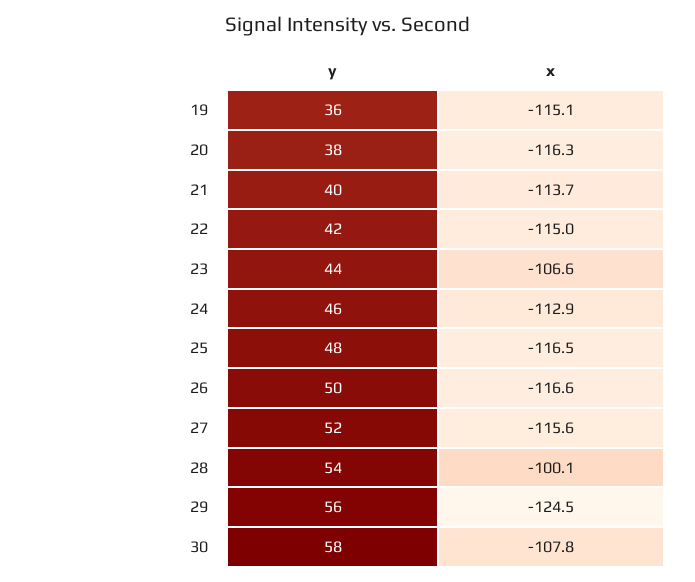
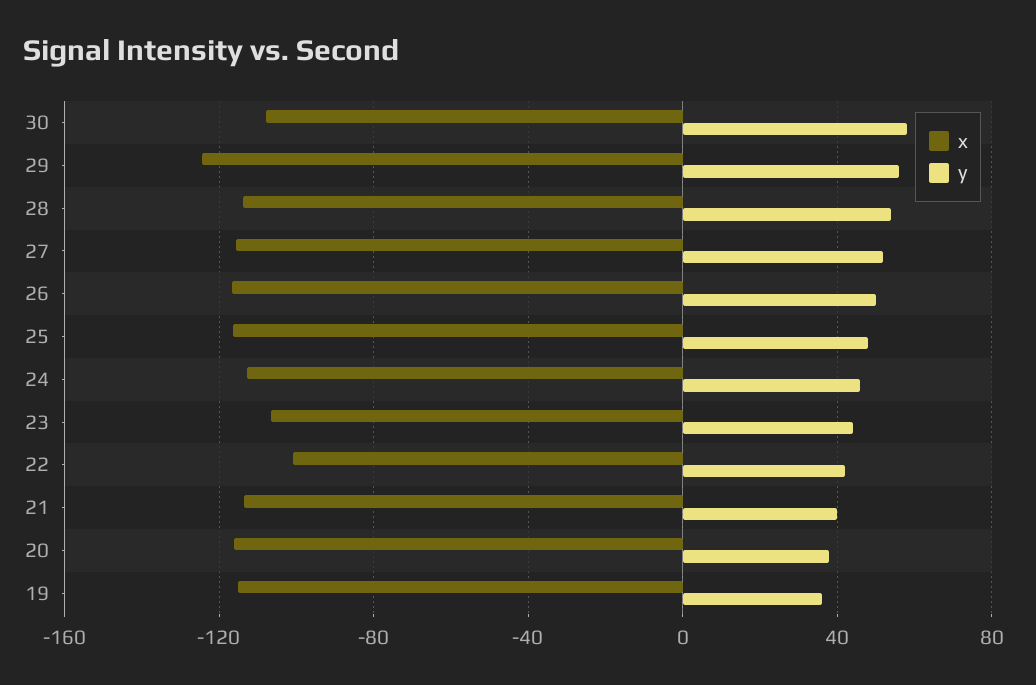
  {
    "y": {
      "19": 36,
      "20": 38,
      "21": 40,
      "22": 42,
      "23": 44,
      "24": 46,
      "25": 48,
      "26": 50,
      "27": 52,
      "28": 54,
      "29": 56,
      "30": 58
    },
    "x": {
      "19": -115.1,
      "20": -116.3,
      "21": -113.7,
-     "22": -115,
+     "22": -100,
      "23": -106.6,
      "24": -112.9,
      "25": -116.5,
      "26": -116.6,
      "27": -115.6,
-     "28": -100.1,
+     "28": -115,
      "29": -124.5,
      "30": -107.8
    }
  }

